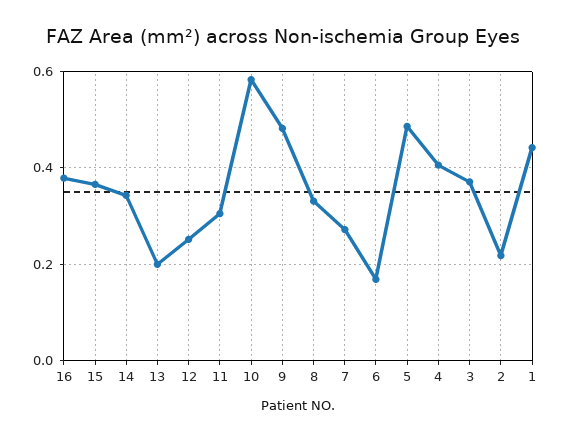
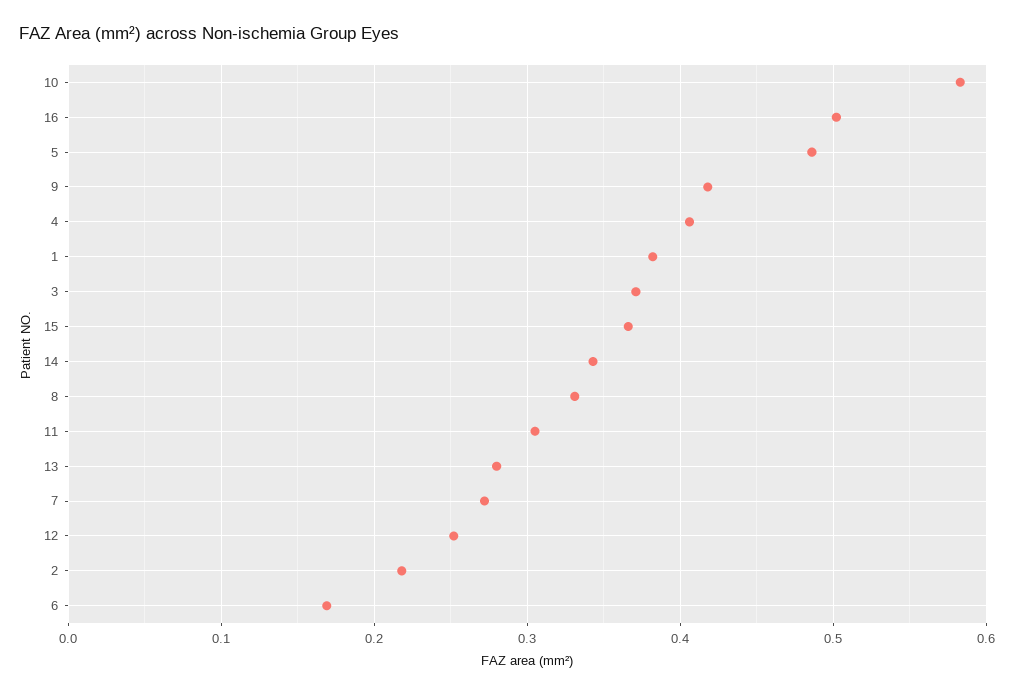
  {
-   "16": 0.38,
+   "16": 0.5,
    "15": 0.37,
    "14": 0.34,
-   "13": 0.2,
+   "13": 0.28,
    "12": 0.25,
    "11": 0.31,
    "10": 0.58,
-   "9": 0.48,
+   "9": 0.42,
    "8": 0.33,
    "7": 0.27,
    "6": 0.17,
    "5": 0.49,
    "4": 0.41,
    "3": 0.37,
    "2": 0.22,
-   "1": 0.44
+   "1": 0.38
  }

